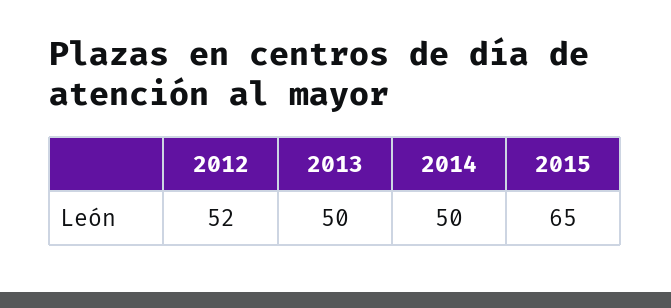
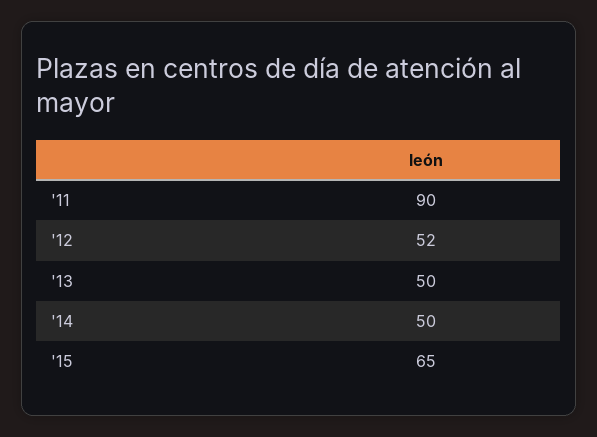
  {
    "2012": 52,
    "2013": 50,
    "2014": 50,
-   "2015": 65
+   "2015": 65,
+   "'11": 90
  }

